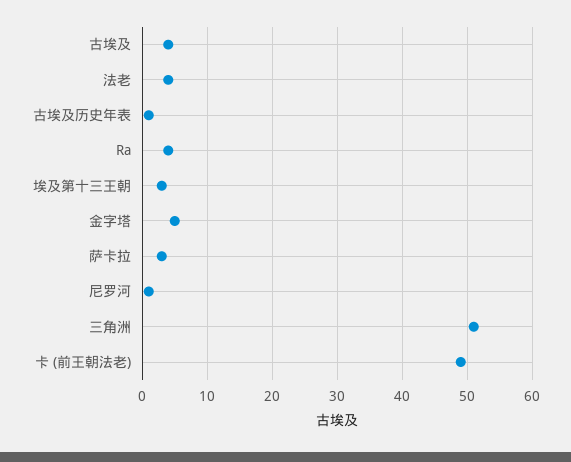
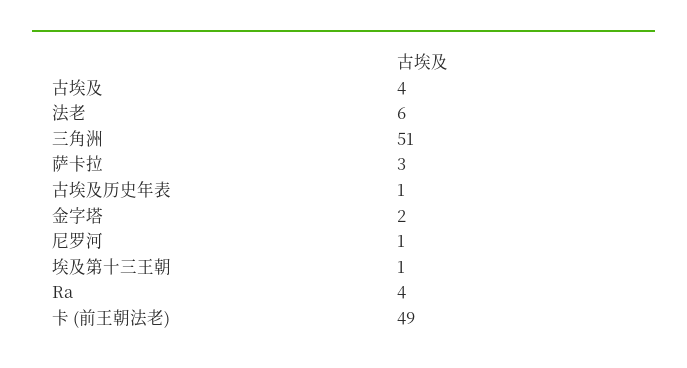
  {
    "古埃及": 4,
-   "法老": 4,
+   "法老": 6,
    "古埃及历史年表": 1,
    "Ra": 4,
-   "埃及第十三王朝": 3,
+   "埃及第十三王朝": 1,
-   "金字塔": 5,
+   "金字塔": 2,
    "萨卡拉": 3,
    "尼罗河": 1,
    "三角洲": 51,
    "卡 (前王朝法老)": 49
  }

